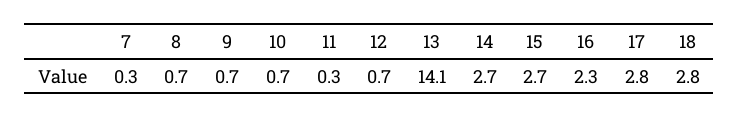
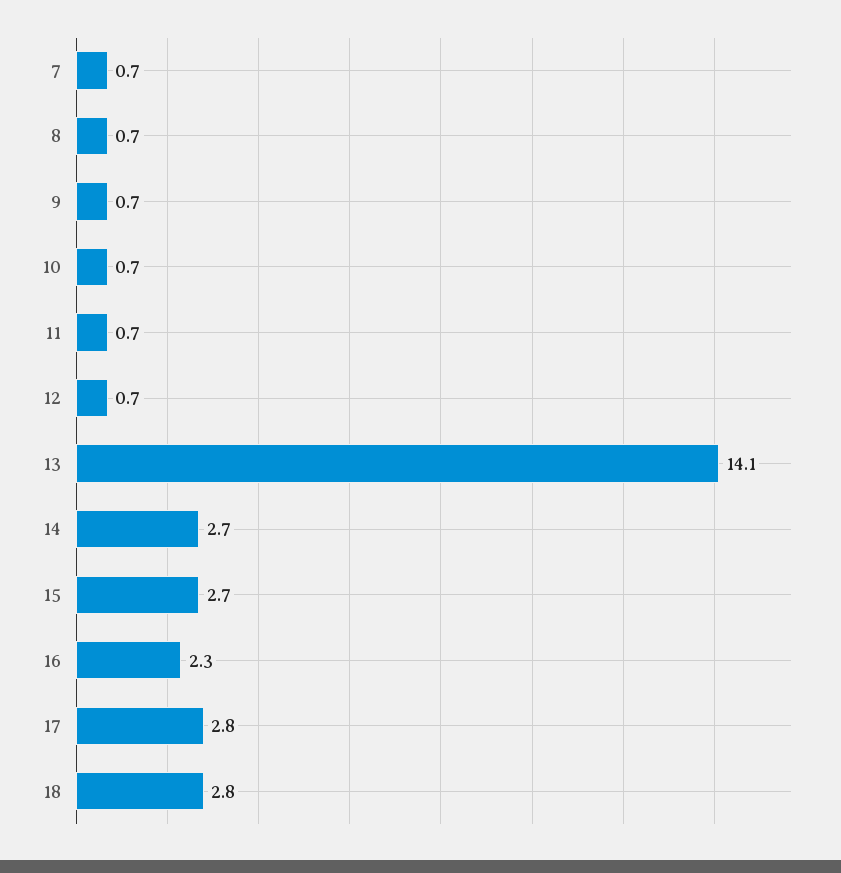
  {
-   "7": 0.3,
+   "7": 0.7,
    "8": 0.7,
    "9": 0.7,
    "10": 0.7,
-   "11": 0.3,
+   "11": 0.7,
    "12": 0.7,
    "13": 14.1,
    "14": 2.7,
    "15": 2.7,
    "16": 2.3,
    "17": 2.8,
    "18": 2.8
  }

